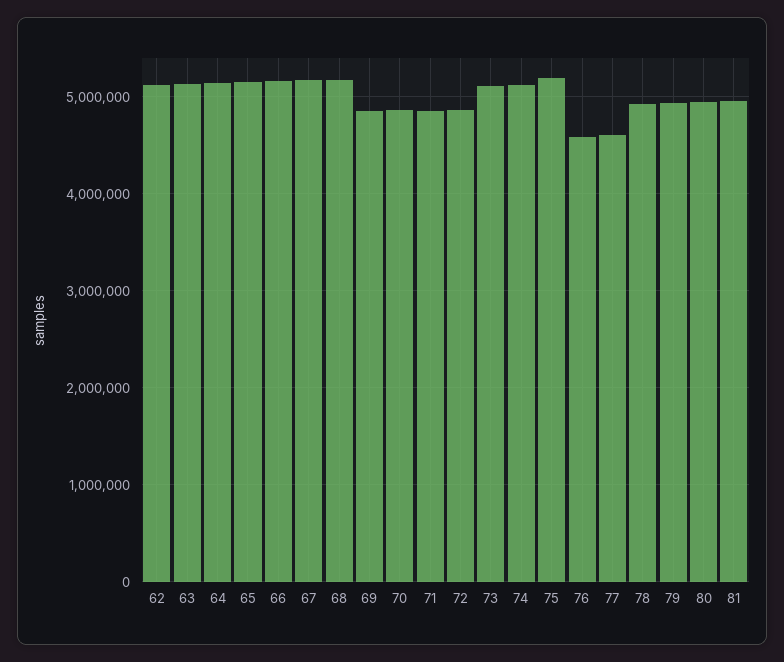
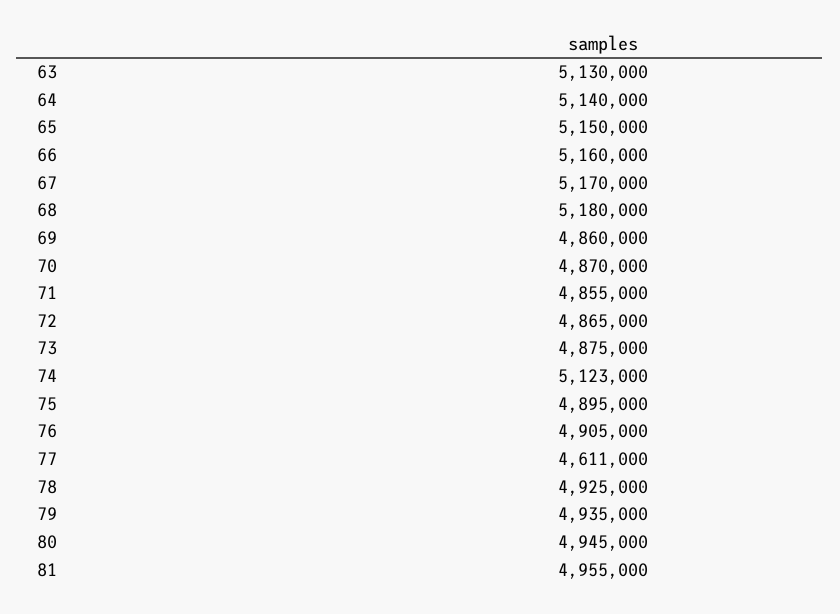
  {
-   "62": 5100000,
    "63": 5130000,
    "64": 5140000,
    "65": 5150000,
    "66": 5160000,
    "67": 5170000,
    "68": 5180000,
    "69": 4860000,
    "70": 4870000,
    "71": 4855000,
    "72": 4865000,
-   "73": 5100000,
+   "73": 4875000,
    "74": 5123000,
-   "75": 5200000,
+   "75": 4895000,
-   "76": 4600000,
+   "76": 4905000,
    "77": 4611000,
    "78": 4925000,
    "79": 4935000,
    "80": 4945000,
    "81": 4955000
  }

